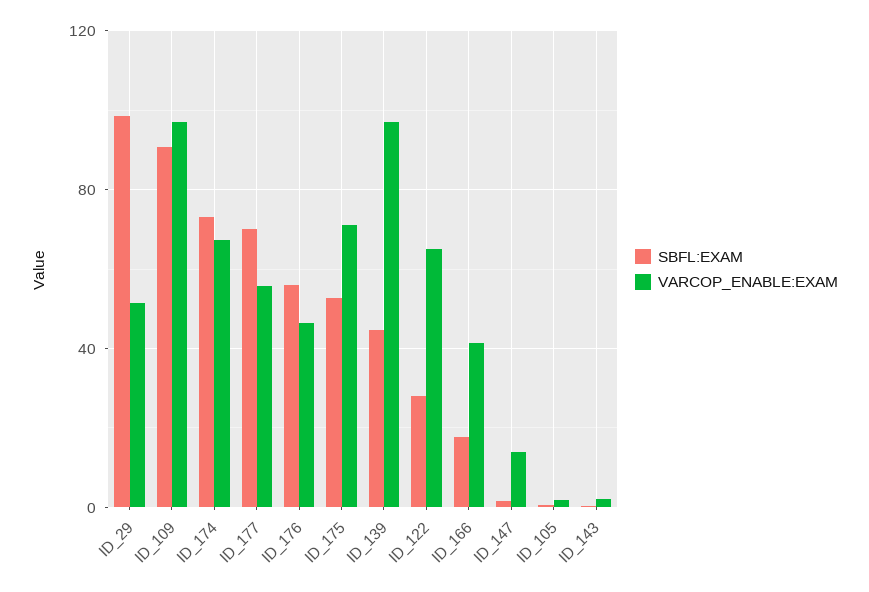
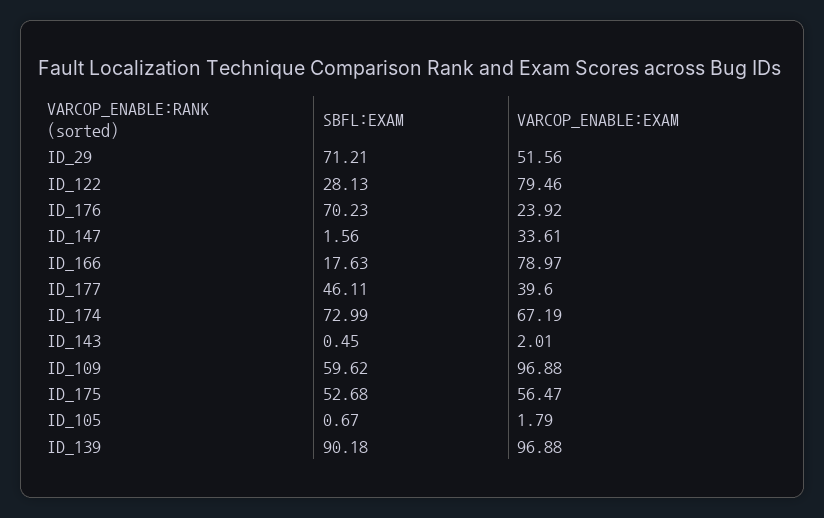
  {
    "SBFL:EXAM": {
-     "ID_29": 100,
+     "ID_29": 71.21,
-     "ID_109": 90,
+     "ID_109": 59.62,
      "ID_174": 72.99,
-     "ID_177": 70,
+     "ID_177": 46.11,
-     "ID_176": 55,
+     "ID_176": 70.23,
      "ID_175": 52.68,
-     "ID_139": 45,
+     "ID_139": 90.18,
      "ID_122": 28.13,
      "ID_166": 17.63,
      "ID_147": 1.56,
      "ID_105": 0.67,
      "ID_143": 0.45
    },
    "VARCOP_ENABLE:EXAM": {
      "ID_29": 51.56,
      "ID_109": 96.88,
      "ID_174": 67.19,
-     "ID_177": 55,
+     "ID_177": 39.6,
-     "ID_176": 45,
+     "ID_176": 23.92,
-     "ID_175": 70,
+     "ID_175": 56.47,
      "ID_139": 96.88,
-     "ID_122": 65,
+     "ID_122": 79.46,
-     "ID_166": 40,
+     "ID_166": 78.97,
-     "ID_147": 15,
+     "ID_147": 33.61,
      "ID_105": 1.79,
      "ID_143": 2.01
    }
  }

